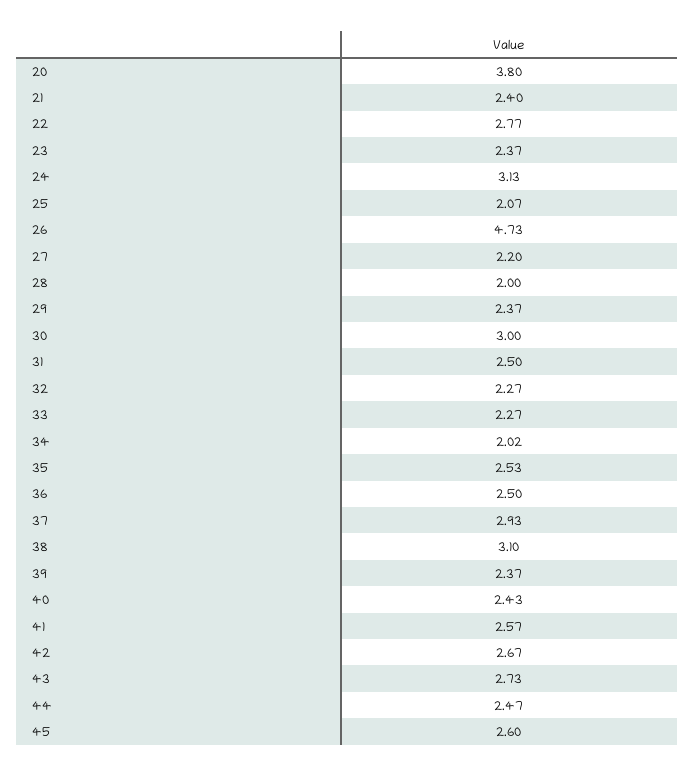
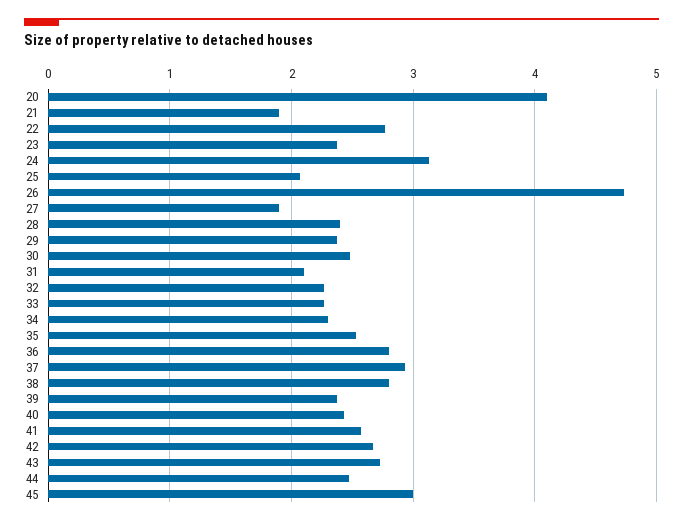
  {
-   "20": 3.8,
+   "20": 4.1,
-   "21": 2.4,
+   "21": 1.9,
    "22": 2.77,
    "23": 2.37,
    "24": 3.13,
    "25": 2.07,
    "26": 4.73,
-   "27": 2.2,
+   "27": 1.9,
-   "28": 2,
+   "28": 2.4,
    "29": 2.37,
-   "30": 3,
+   "30": 2.5,
-   "31": 2.5,
+   "31": 2.1,
    "32": 2.27,
    "33": 2.27,
-   "34": 2.02,
+   "34": 2.3,
    "35": 2.53,
-   "36": 2.5,
+   "36": 2.8,
    "37": 2.93,
-   "38": 3.1,
+   "38": 2.8,
    "39": 2.37,
    "40": 2.43,
    "41": 2.57,
    "42": 2.67,
    "43": 2.73,
    "44": 2.47,
-   "45": 2.6
+   "45": 3
  }

